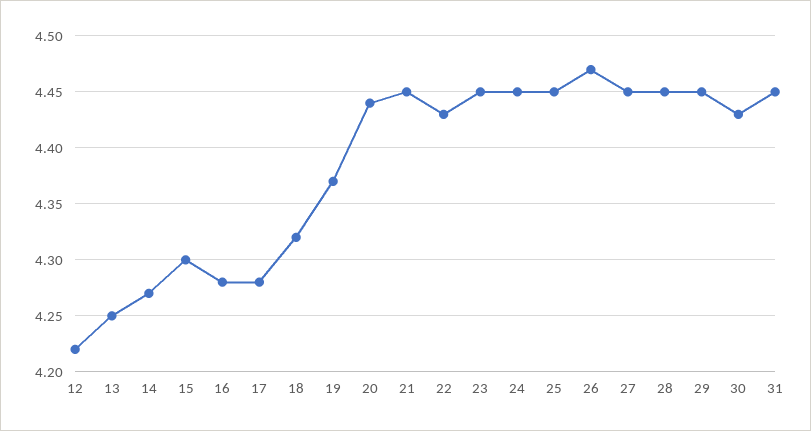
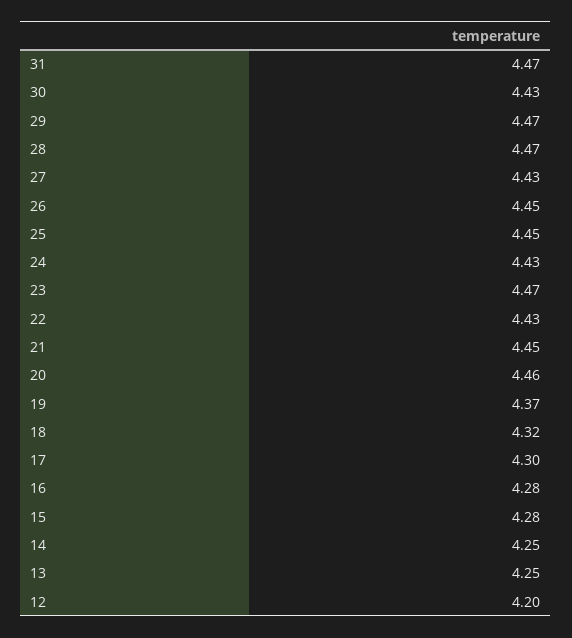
  {
-   "12": 4.22,
+   "12": 4.2,
    "13": 4.25,
-   "14": 4.27,
+   "14": 4.25,
-   "15": 4.3,
+   "15": 4.28,
    "16": 4.28,
-   "17": 4.28,
+   "17": 4.3,
    "18": 4.32,
    "19": 4.37,
-   "20": 4.44,
+   "20": 4.46,
    "21": 4.45,
    "22": 4.43,
-   "23": 4.45,
+   "23": 4.47,
-   "24": 4.45,
+   "24": 4.43,
    "25": 4.45,
-   "26": 4.47,
+   "26": 4.45,
-   "27": 4.45,
+   "27": 4.43,
-   "28": 4.45,
+   "28": 4.47,
-   "29": 4.45,
+   "29": 4.47,
    "30": 4.43,
-   "31": 4.45
+   "31": 4.47
  }

